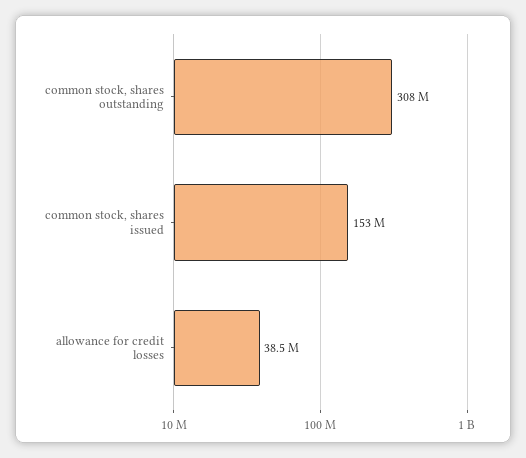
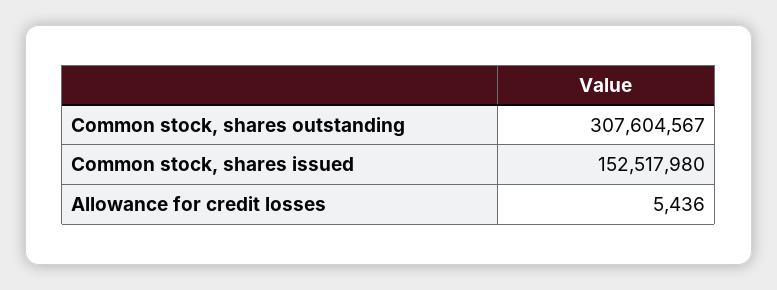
  {
    "common stock, shares outstanding": 307604567,
    "common stock, shares issued": 152517980,
-   "allowance for credit losses": 38500000
+   "allowance for credit losses": 5436
  }

